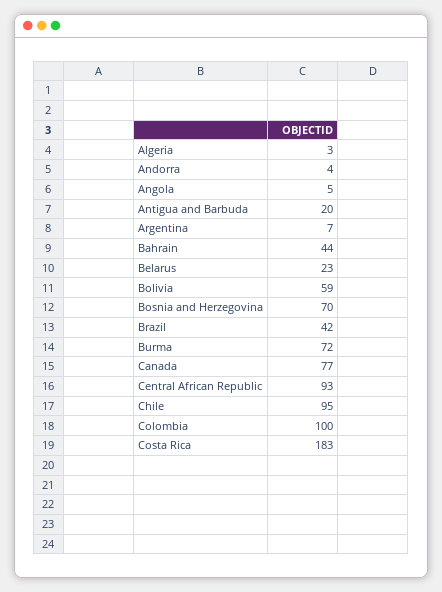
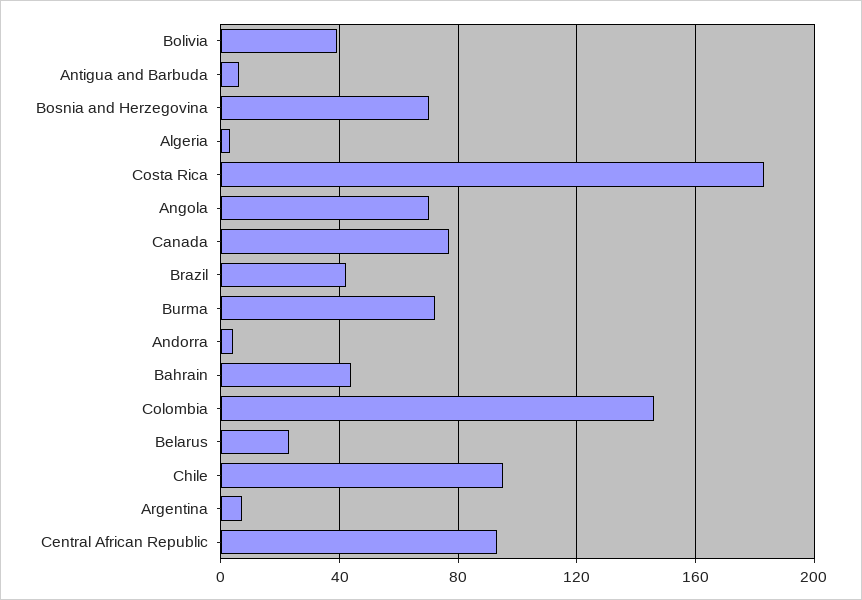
  {
    "Algeria": 3,
    "Andorra": 4,
-   "Angola": 5,
+   "Angola": 70,
-   "Antigua and Barbuda": 20,
+   "Antigua and Barbuda": 5,
    "Argentina": 7,
    "Bahrain": 44,
    "Belarus": 23,
-   "Bolivia": 59,
+   "Bolivia": 40,
    "Bosnia and Herzegovina": 70,
    "Brazil": 42,
    "Burma": 72,
    "Canada": 77,
    "Central African Republic": 93,
    "Chile": 95,
-   "Colombia": 100,
+   "Colombia": 145,
    "Costa Rica": 183
  }

